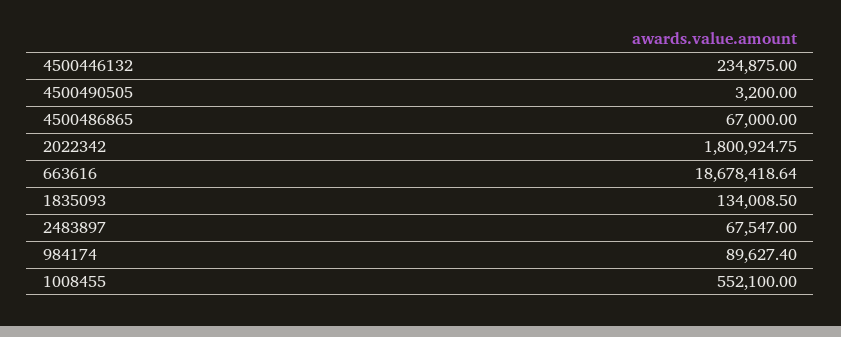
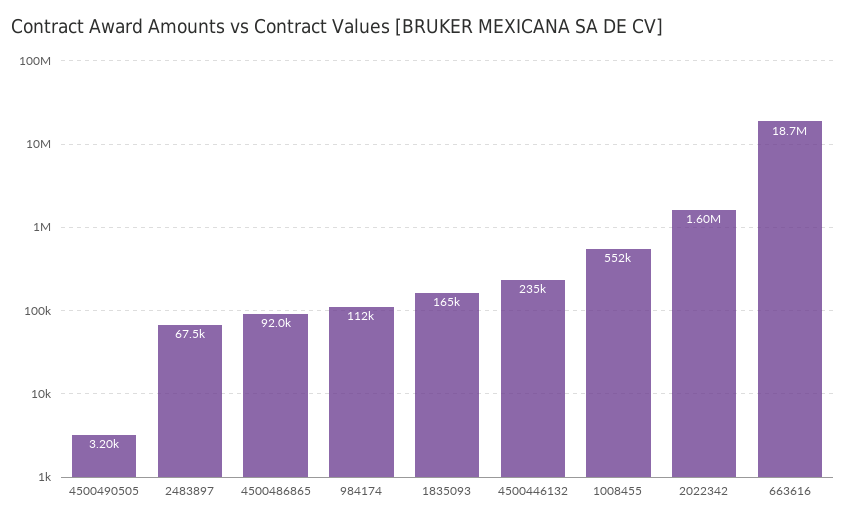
  {
    "4500446132": 234875,
    "4500490505": 3200,
-   "4500486865": 67000,
+   "4500486865": 92000,
-   "2022342": 1800924.75,
+   "2022342": 1600000,
    "663616": 18678418.64,
-   "1835093": 134008.5,
+   "1835093": 165000,
    "2483897": 67547,
-   "984174": 89627.4,
+   "984174": 112000,
    "1008455": 552100
  }

